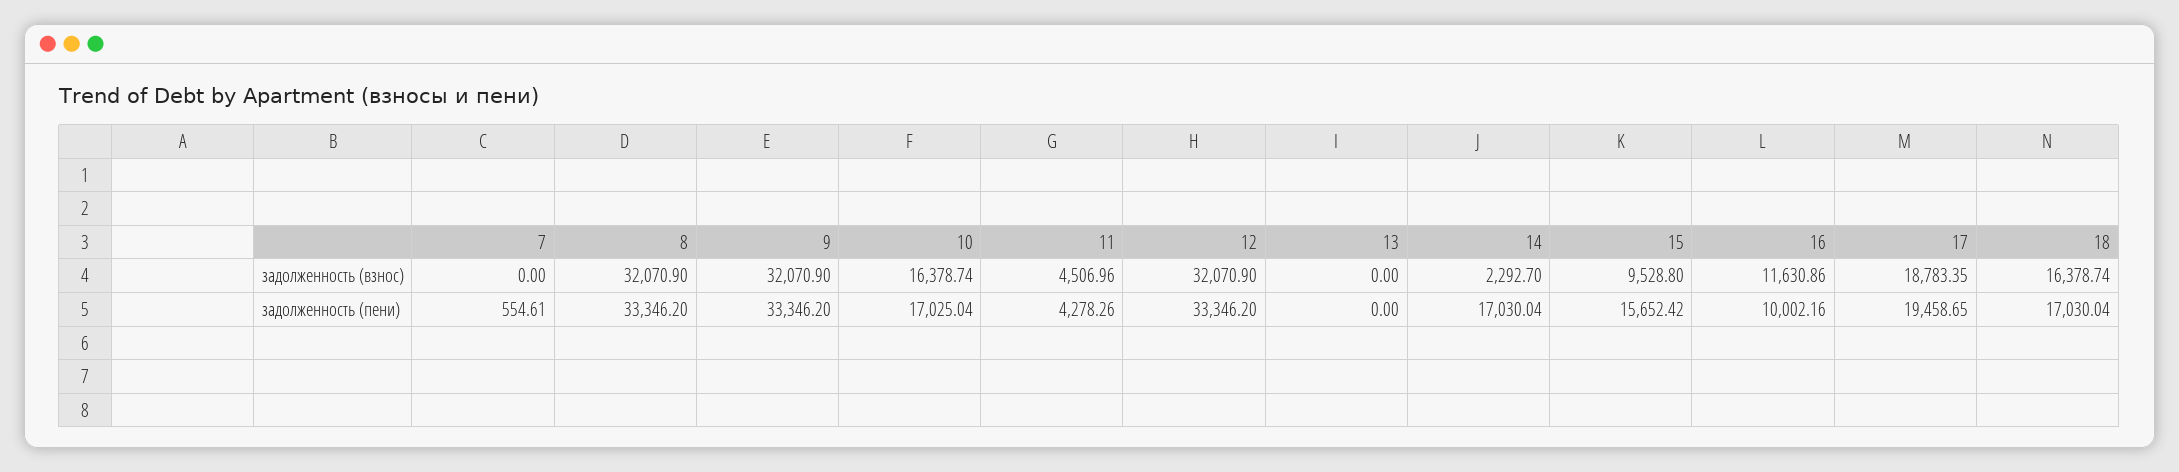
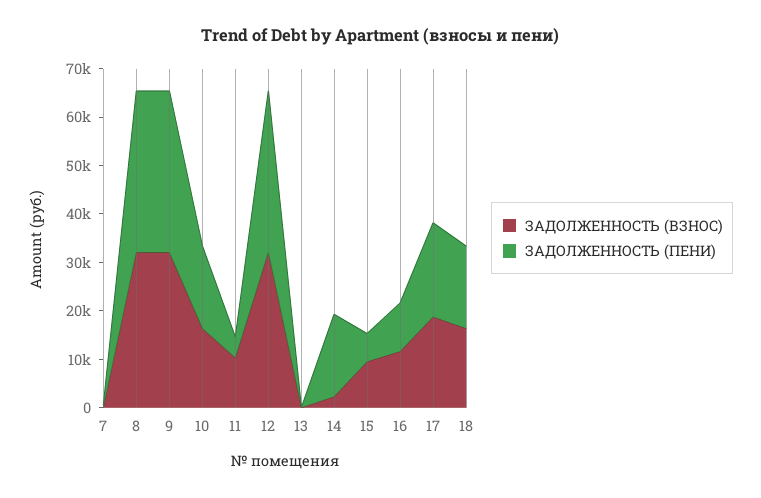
  {
    "задолженность (взнос)": {
      "7": 0,
      "8": 32070.9,
      "9": 32070.9,
      "10": 16378.74,
-     "11": 4506.96,
+     "11": 10000,
      "12": 32070.9,
      "13": 0,
      "14": 2292.7,
      "15": 9528.8,
      "16": 11630.86,
      "17": 18783.35,
      "18": 16378.74
    },
    "задолженность (пени)": {
      "7": 554.61,
      "8": 33346.2,
      "9": 33346.2,
      "10": 17025.04,
      "11": 4278.26,
      "12": 33346.2,
      "13": 0,
      "14": 17030.04,
-     "15": 15652.42,
+     "15": 6000,
      "16": 10002.16,
      "17": 19458.65,
      "18": 17030.04
    }
  }

